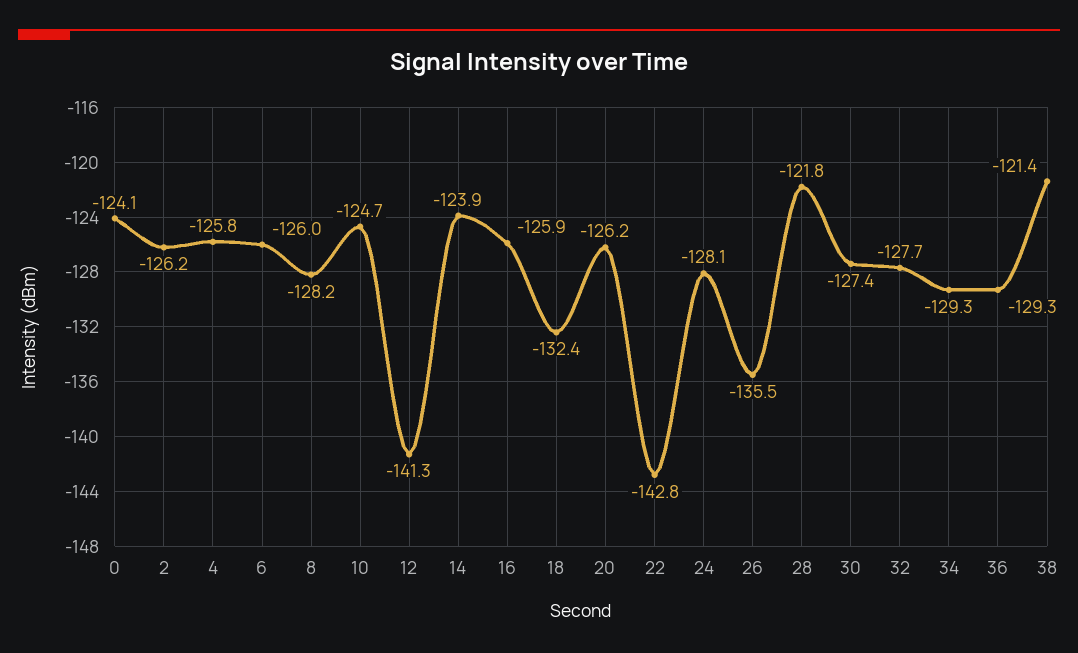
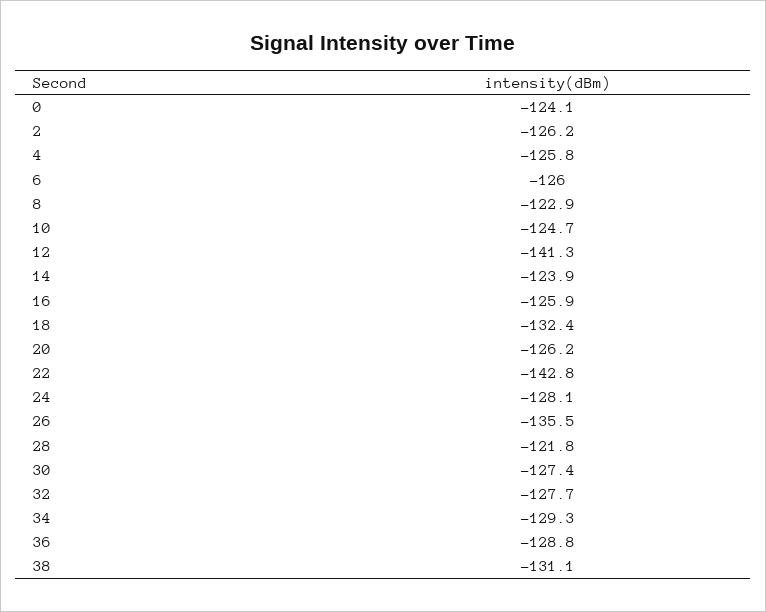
  {
    "0": -124.1,
    "2": -126.2,
    "4": -125.8,
    "6": -126,
-   "8": -128.2,
+   "8": -122.9,
    "10": -124.7,
    "12": -141.3,
    "14": -123.9,
    "16": -125.9,
    "18": -132.4,
    "20": -126.2,
    "22": -142.8,
    "24": -128.1,
    "26": -135.5,
    "28": -121.8,
    "30": -127.4,
    "32": -127.7,
    "34": -129.3,
-   "36": -129.3,
+   "36": -128.8,
-   "38": -121.4
+   "38": -131.1
  }

